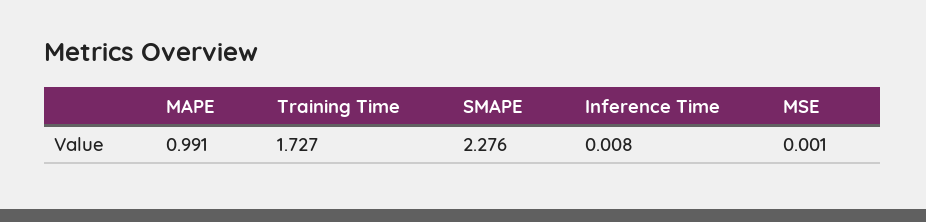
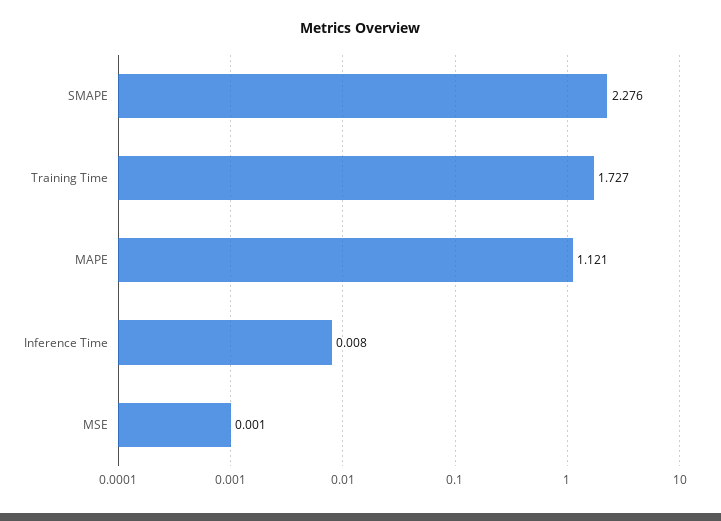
  {
-   "MAPE": 0.991,
+   "MAPE": 1.121,
    "Training Time": 1.727,
    "SMAPE": 2.276,
    "Inference Time": 0.008,
    "MSE": 0.001
  }

